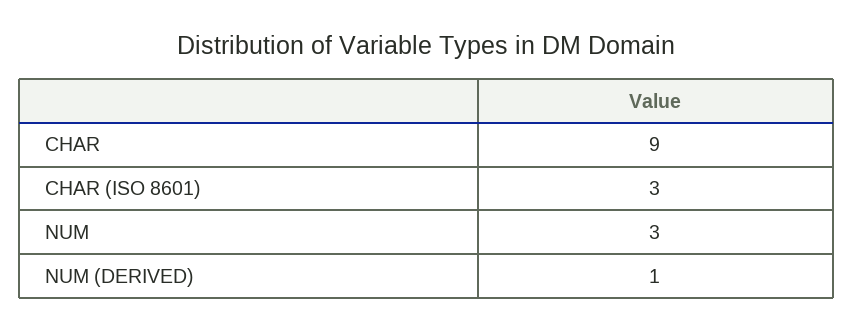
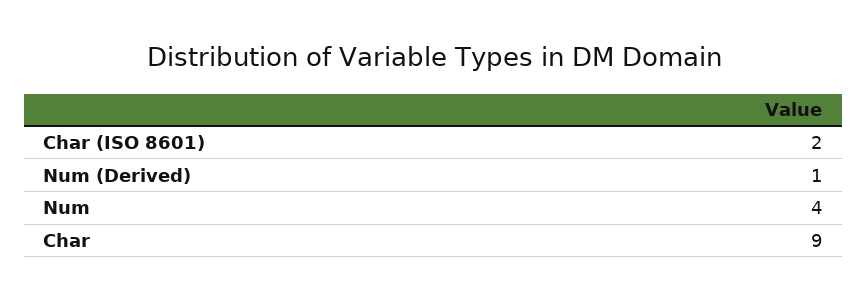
  {
    "CHAR": 9,
-   "CHAR (ISO 8601)": 3,
+   "CHAR (ISO 8601)": 2,
-   "NUM": 3,
+   "NUM": 4,
    "NUM (DERIVED)": 1
  }

